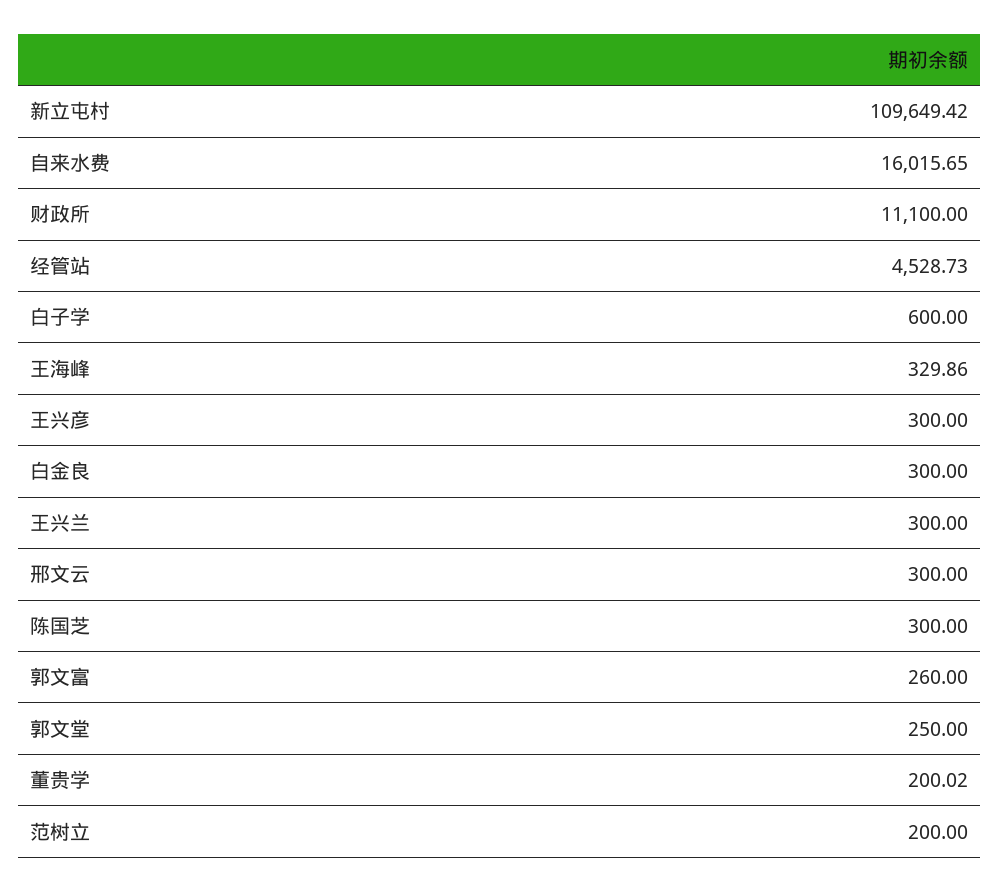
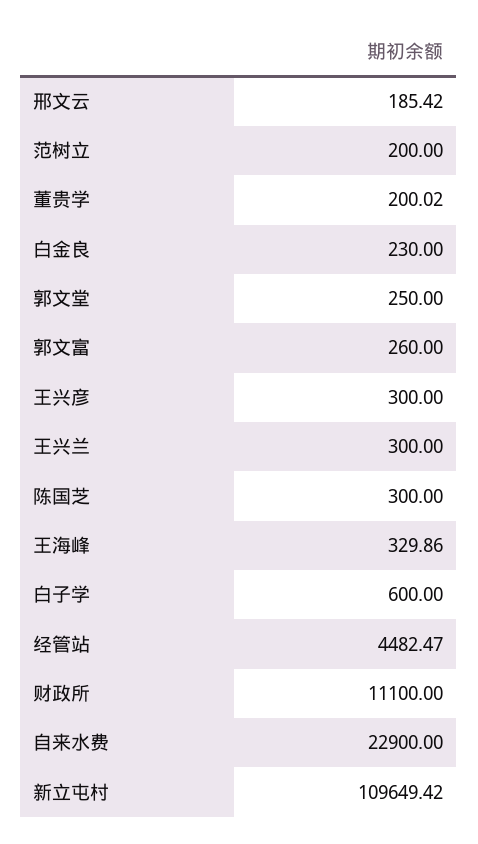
  {
    "新立屯村": 109649.42,
-   "自来水费": 16015.65,
+   "自来水费": 22900,
    "财政所": 11100,
-   "经管站": 4528.73,
+   "经管站": 4482.47,
    "白子学": 600,
    "王海峰": 329.86,
    "王兴彦": 300,
-   "白金良": 300,
+   "白金良": 230,
    "王兴兰": 300,
-   "邢文云": 300,
+   "邢文云": 185.42,
    "陈国芝": 300,
    "郭文富": 260,
    "郭文堂": 250,
    "董贵学": 200.02,
    "范树立": 200
  }

